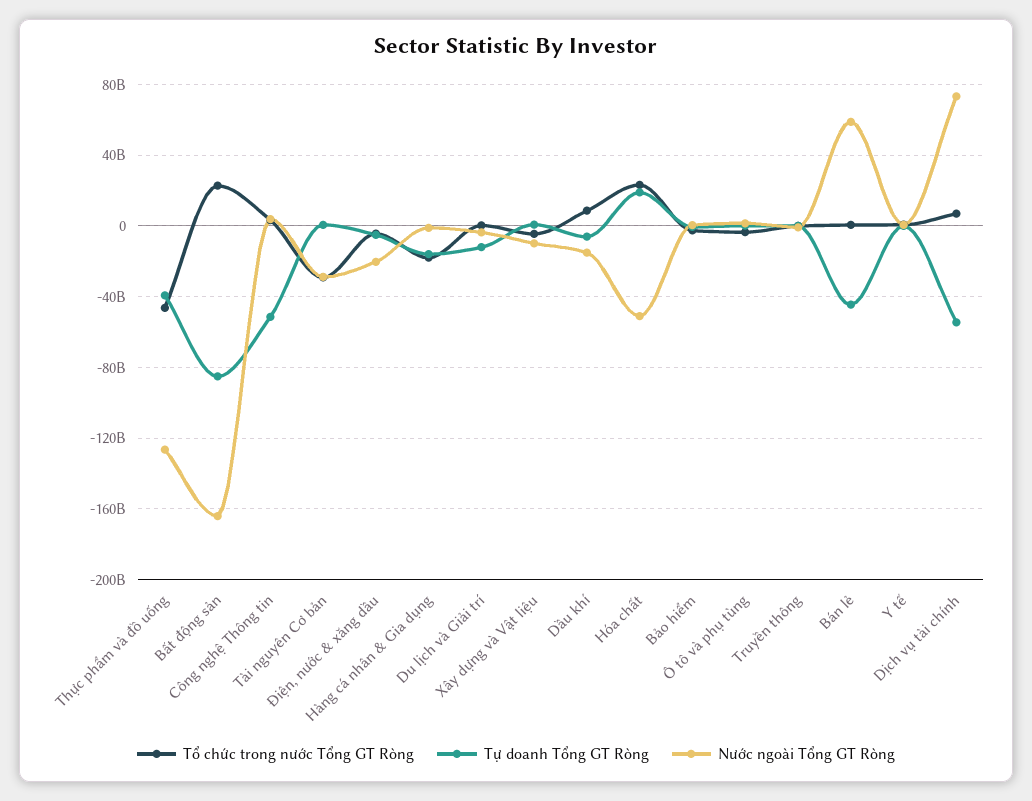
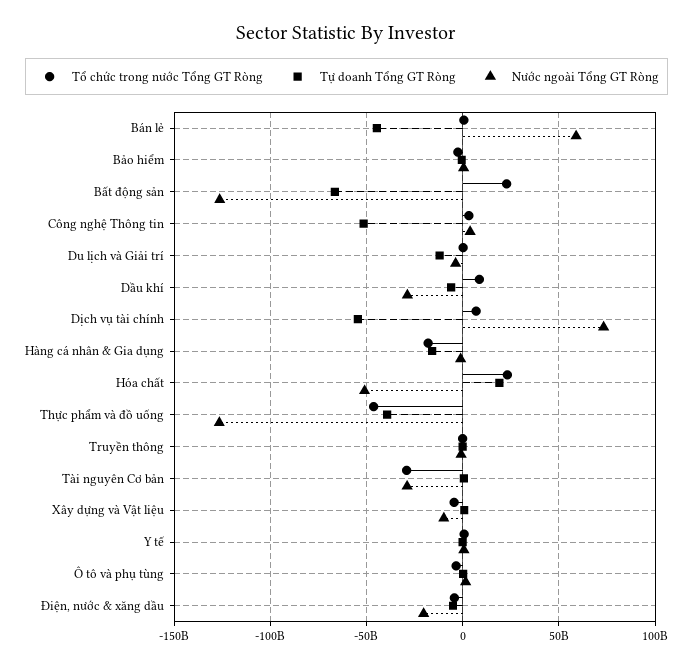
  {
    "Tổ chức trong nước Tổng GT Ròng": {
      "Thực phẩm và đồ uống": -45000000000,
      "Bất động sản": 25000000000,
      "Công nghệ Thông tin": 5000000000,
      "Tài nguyên Cơ bản": -30000000000,
      "Điện, nước & xăng dầu": -5000000000,
      "Hàng cá nhân & Gia dụng": -20000000000,
      "Du lịch và Giải trí": 0,
      "Xây dựng và Vật liệu": -5000000000,
      "Dầu khí": 10000000000,
      "Hóa chất": 25000000000,
      "Bảo hiểm": -5000000000,
      "Ô tô và phụ tùng": -5000000000,
      "Truyền thông": 0,
      "Bán lẻ": 0,
      "Y tế": 0,
      "Dịch vụ tài chính": 5000000000
    },
    "Tự doanh Tổng GT Ròng": {
      "Thực phẩm và đồ uống": -40000000000,
-     "Bất động sản": -85000000000,
+     "Bất động sản": -65000000000,
      "Công nghệ Thông tin": -50000000000,
      "Tài nguyên Cơ bản": 0,
      "Điện, nước & xăng dầu": -5000000000,
      "Hàng cá nhân & Gia dụng": -15000000000,
      "Du lịch và Giải trí": -10000000000,
      "Xây dựng và Vật liệu": 0,
      "Dầu khí": -5000000000,
      "Hóa chất": 20000000000,
      "Bảo hiểm": 0,
      "Ô tô và phụ tùng": 0,
      "Truyền thông": 0,
      "Bán lẻ": -45000000000,
      "Y tế": 0,
      "Dịch vụ tài chính": -55000000000
    },
    "Nước ngoài Tổng GT Ròng": {
      "Thực phẩm và đồ uống": -125000000000,
-     "Bất động sản": -165000000000,
+     "Bất động sản": -125000000000,
      "Công nghệ Thông tin": 5000000000,
      "Tài nguyên Cơ bản": -30000000000,
      "Điện, nước & xăng dầu": -20000000000,
      "Hàng cá nhân & Gia dụng": 0,
      "Du lịch và Giải trí": -5000000000,
      "Xây dựng và Vật liệu": -10000000000,
-     "Dầu khí": -15000000000,
+     "Dầu khí": -30000000000,
      "Hóa chất": -50000000000,
      "Bảo hiểm": 0,
      "Ô tô và phụ tùng": 0,
      "Truyền thông": 0,
      "Bán lẻ": 60000000000,
      "Y tế": 0,
      "Dịch vụ tài chính": 75000000000
    }
  }

